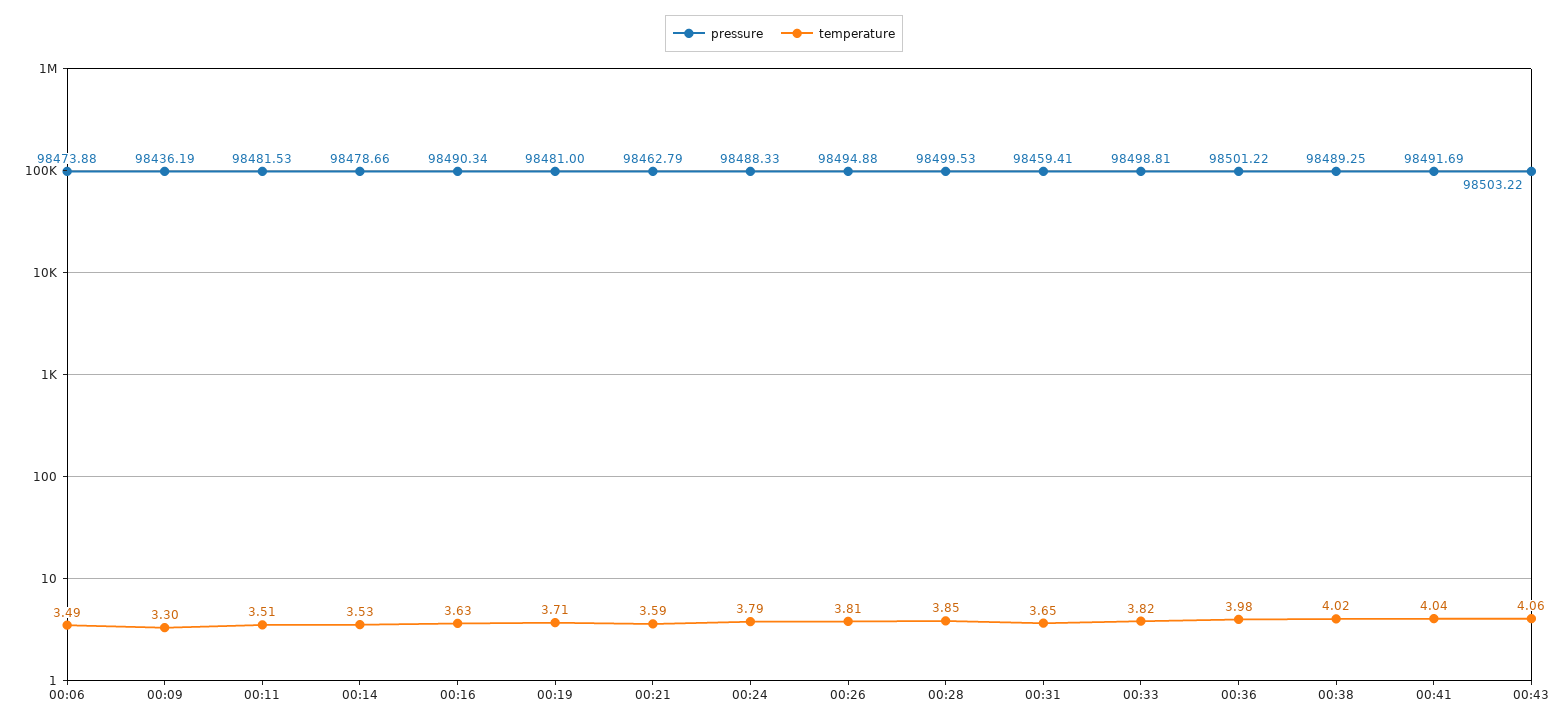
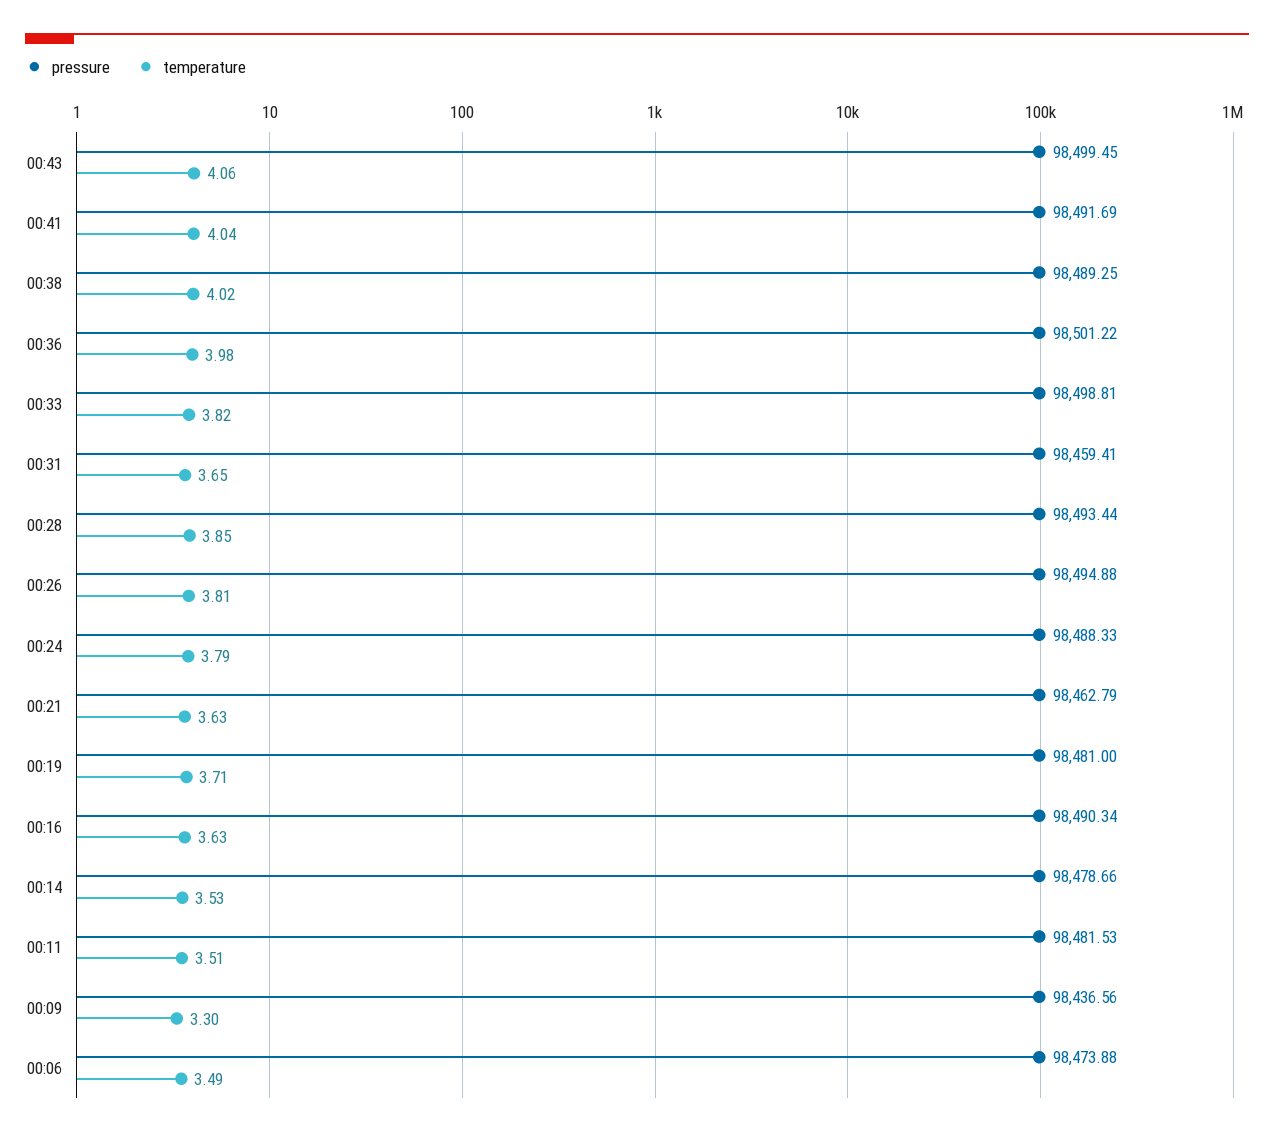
  {
    "pressure": {
      "00:06": 98473.88,
-     "00:09": 98436.19,
+     "00:09": 98436.56,
      "00:11": 98481.53,
      "00:14": 98478.66,
      "00:16": 98490.34,
      "00:19": 98481,
      "00:21": 98462.79,
      "00:24": 98488.33,
      "00:26": 98494.88,
-     "00:28": 98499.53,
+     "00:28": 98493.44,
      "00:31": 98459.41,
      "00:33": 98498.81,
      "00:36": 98501.22,
      "00:38": 98489.25,
      "00:41": 98491.69,
-     "00:43": 98503.22
+     "00:43": 98499.45
    },
    "temperature": {
      "00:06": 3.49,
      "00:09": 3.3,
      "00:11": 3.51,
      "00:14": 3.53,
      "00:16": 3.63,
      "00:19": 3.71,
-     "00:21": 3.59,
+     "00:21": 3.63,
      "00:24": 3.79,
      "00:26": 3.81,
      "00:28": 3.85,
      "00:31": 3.65,
      "00:33": 3.82,
      "00:36": 3.98,
      "00:38": 4.02,
      "00:41": 4.04,
      "00:43": 4.06
    }
  }

